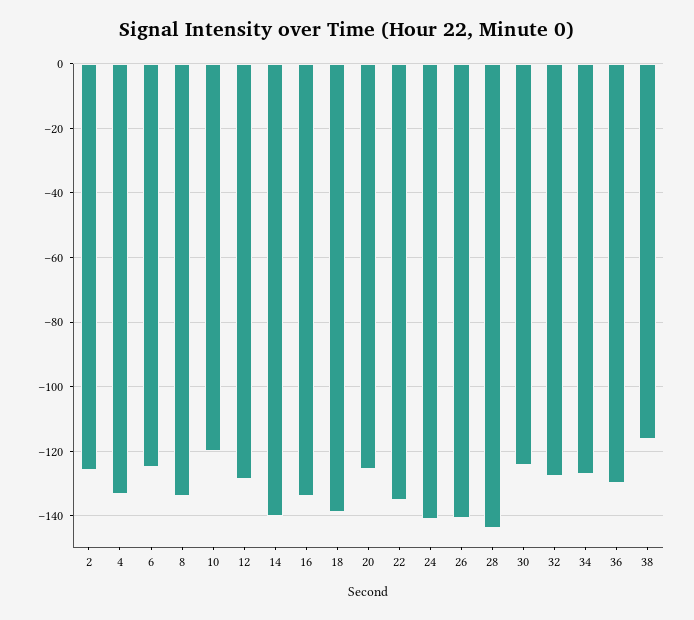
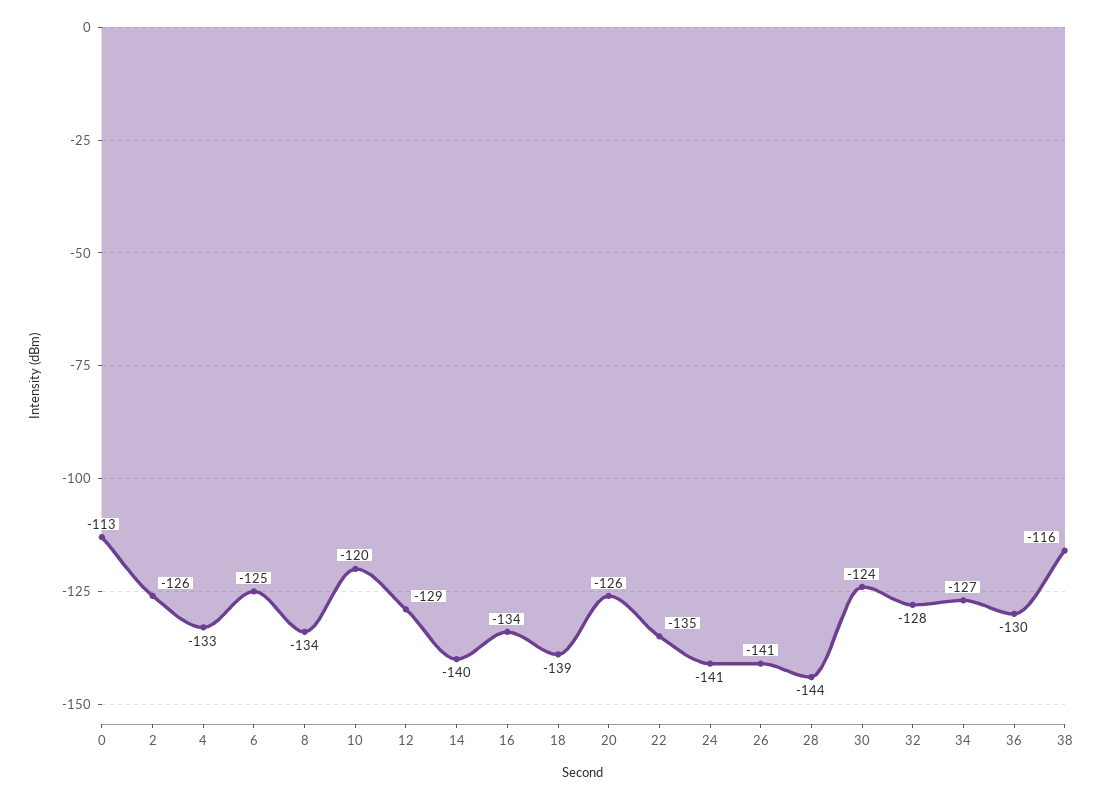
  {
    "2": -126,
    "4": -133,
    "6": -125,
    "8": -134,
    "10": -120,
    "12": -129,
    "14": -140,
    "16": -134,
    "18": -139,
    "20": -126,
    "22": -135,
    "24": -141,
    "26": -141,
    "28": -144,
    "30": -124,
    "32": -128,
    "34": -127,
    "36": -130,
-   "38": -116
+   "38": -116,
+   "0": -113
  }

